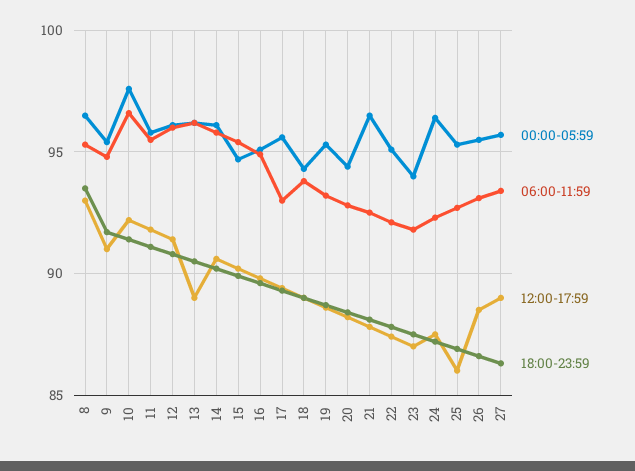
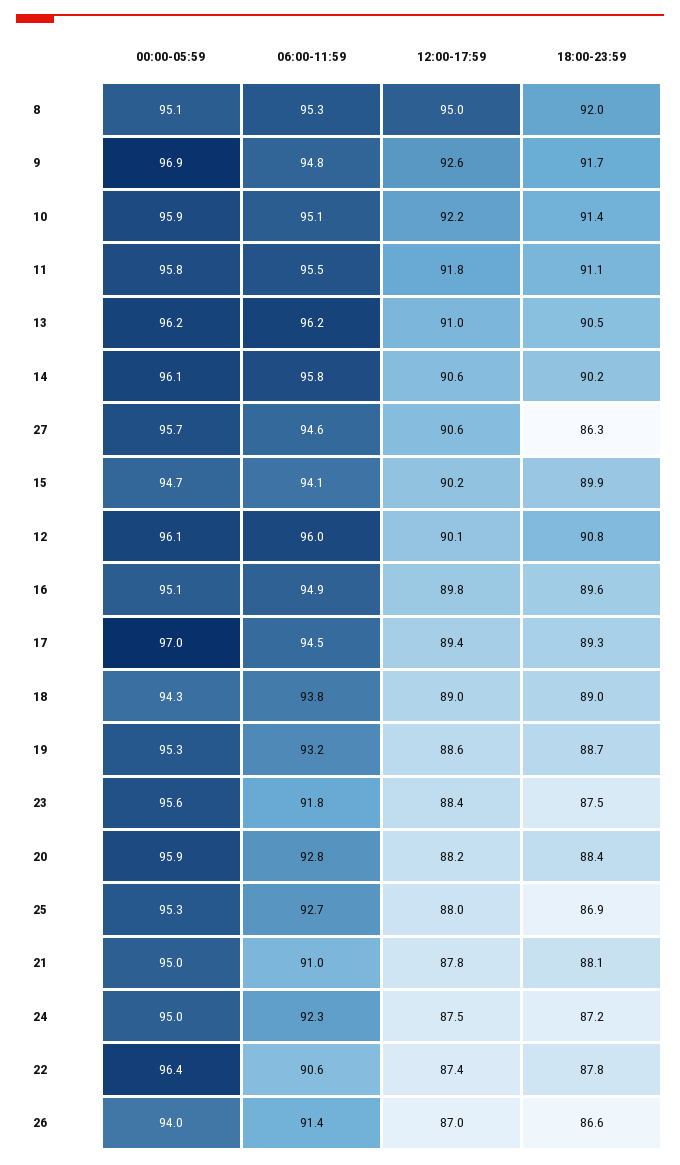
  {
    "00:00-05:59": {
-     "8": 96.5,
+     "8": 95.1,
-     "9": 95.5,
+     "9": 96.9,
-     "10": 97.5,
+     "10": 95.9,
      "11": 95.8,
      "12": 96.1,
      "13": 96.2,
      "14": 96.1,
      "15": 94.7,
      "16": 95.1,
-     "17": 95.5,
+     "17": 97,
      "18": 94.3,
      "19": 95.3,
-     "20": 94.5,
+     "20": 95.9,
-     "21": 96.5,
+     "21": 95,
-     "22": 95,
+     "22": 96.4,
-     "23": 94,
+     "23": 95.6,
-     "24": 96.5,
+     "24": 95,
      "25": 95.3,
-     "26": 95.5,
+     "26": 94,
      "27": 95.7
    },
    "06:00-11:59": {
      "8": 95.3,
      "9": 94.8,
-     "10": 96.5,
+     "10": 95.1,
      "11": 95.5,
      "12": 96,
      "13": 96.2,
      "14": 95.8,
-     "15": 95.5,
+     "15": 94.1,
      "16": 94.9,
-     "17": 93,
+     "17": 94.5,
      "18": 93.8,
      "19": 93.2,
      "20": 92.8,
-     "21": 92.5,
+     "21": 91,
-     "22": 92,
+     "22": 90.6,
      "23": 91.8,
      "24": 92.3,
      "25": 92.7,
-     "26": 93,
+     "26": 91.4,
-     "27": 93.5
+     "27": 94.6
    },
    "12:00-17:59": {
-     "8": 93,
+     "8": 95,
-     "9": 91,
+     "9": 92.6,
      "10": 92.2,
      "11": 91.8,
-     "12": 91.5,
+     "12": 90.1,
-     "13": 89,
+     "13": 91,
      "14": 90.6,
      "15": 90.2,
      "16": 89.8,
      "17": 89.4,
      "18": 89,
      "19": 88.6,
      "20": 88.2,
      "21": 87.8,
      "22": 87.4,
-     "23": 87,
+     "23": 88.4,
      "24": 87.5,
-     "25": 86,
+     "25": 88,
-     "26": 88.5,
+     "26": 87,
-     "27": 89
+     "27": 90.6
    },
    "18:00-23:59": {
-     "8": 93.5,
+     "8": 92,
      "9": 91.7,
      "10": 91.4,
      "11": 91.1,
      "12": 90.8,
      "13": 90.5,
      "14": 90.2,
      "15": 89.9,
      "16": 89.6,
      "17": 89.3,
      "18": 89,
      "19": 88.7,
      "20": 88.4,
      "21": 88.1,
      "22": 87.8,
      "23": 87.5,
      "24": 87.2,
      "25": 86.9,
      "26": 86.6,
      "27": 86.3
    }
  }

